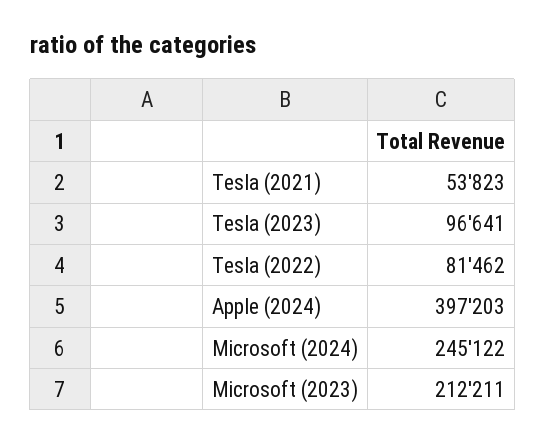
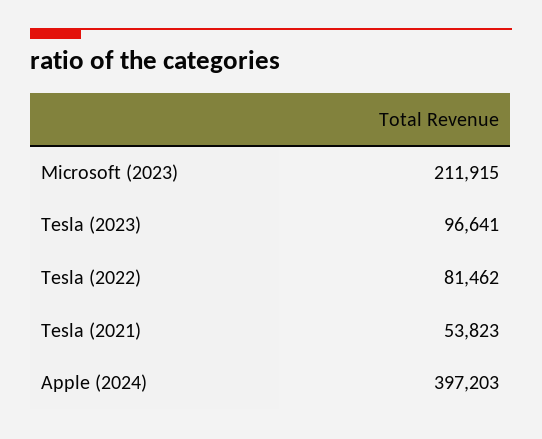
  {
    "Tesla (2021)": 53823,
    "Tesla (2023)": 96641,
    "Tesla (2022)": 81462,
    "Apple (2024)": 397203,
-   "Microsoft (2024)": 245122,
-   "Microsoft (2023)": 212211
+   "Microsoft (2023)": 211915
  }

